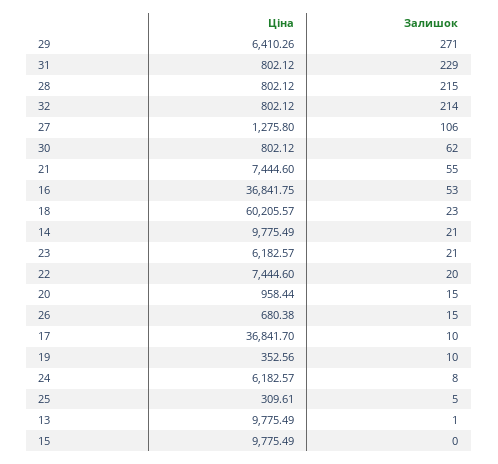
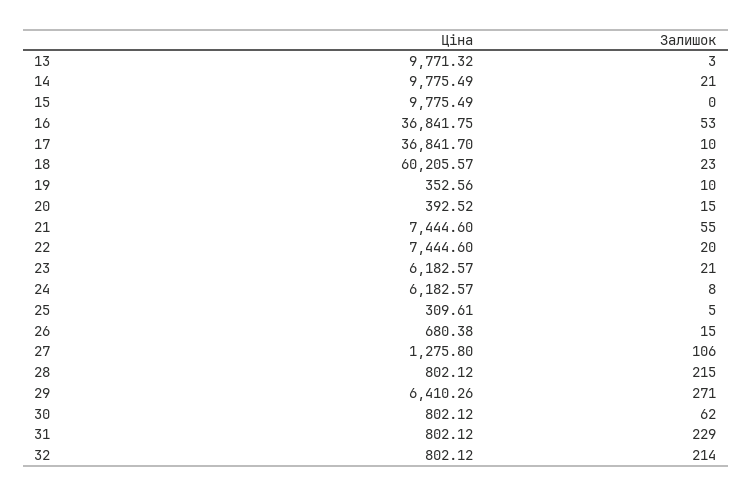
  {
    "Ціна": {
      "29": 6410.26,
      "31": 802.12,
      "28": 802.12,
      "32": 802.12,
      "27": 1275.8,
      "30": 802.12,
      "21": 7444.6,
      "16": 36841.75,
      "18": 60205.57,
      "14": 9775.49,
      "23": 6182.57,
      "22": 7444.6,
-     "20": 958.44,
+     "20": 392.52,
      "26": 680.38,
      "17": 36841.7,
      "19": 352.56,
      "24": 6182.57,
      "25": 309.61,
-     "13": 9775.49,
+     "13": 9771.32,
      "15": 9775.49
    },
    "Залишок": {
      "29": 271,
      "31": 229,
      "28": 215,
      "32": 214,
      "27": 106,
      "30": 62,
      "21": 55,
      "16": 53,
      "18": 23,
      "14": 21,
      "23": 21,
      "22": 20,
      "20": 15,
      "26": 15,
      "17": 10,
      "19": 10,
      "24": 8,
      "25": 5,
-     "13": 1,
+     "13": 3,
      "15": 0
    }
  }

